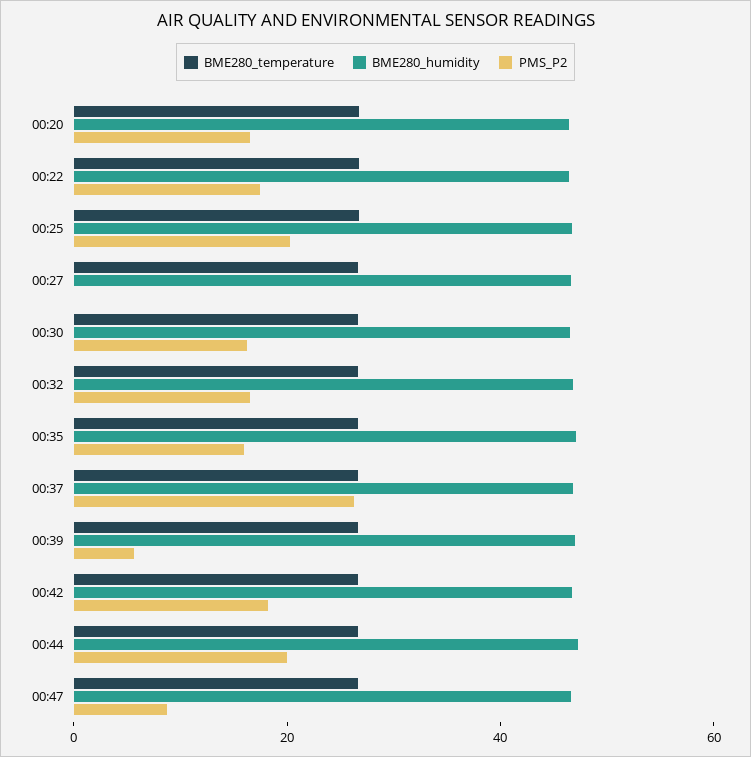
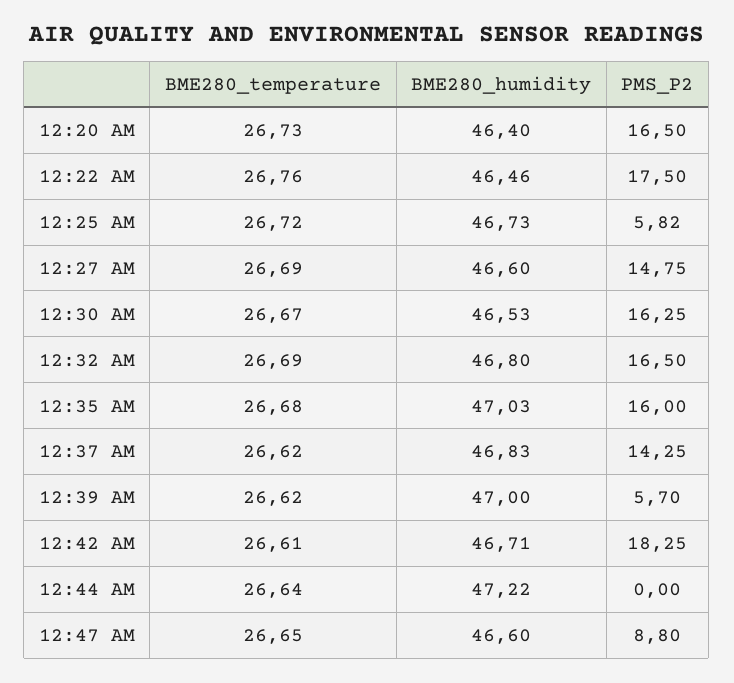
  {
    "BME280_temperature": {
      "00:20": 26.73,
      "00:22": 26.76,
      "00:25": 26.72,
      "00:27": 26.69,
      "00:30": 26.67,
      "00:32": 26.69,
      "00:35": 26.68,
      "00:37": 26.62,
      "00:39": 26.62,
      "00:42": 26.61,
      "00:44": 26.64,
      "00:47": 26.65
    },
    "BME280_humidity": {
      "00:20": 46.4,
      "00:22": 46.46,
      "00:25": 46.73,
      "00:27": 46.6,
      "00:30": 46.53,
      "00:32": 46.8,
      "00:35": 47.03,
      "00:37": 46.83,
      "00:39": 47,
      "00:42": 46.71,
      "00:44": 47.22,
      "00:47": 46.6
    },
    "PMS_P2": {
      "00:20": 16.5,
      "00:22": 17.5,
-     "00:25": 20,
+     "00:25": 5.82,
-     "00:27": 0,
+     "00:27": 14.75,
      "00:30": 16.25,
      "00:32": 16.5,
      "00:35": 16,
-     "00:37": 25,
+     "00:37": 14.25,
      "00:39": 5.7,
      "00:42": 18.25,
-     "00:44": 20,
+     "00:44": 0,
      "00:47": 8.8
    }
  }

